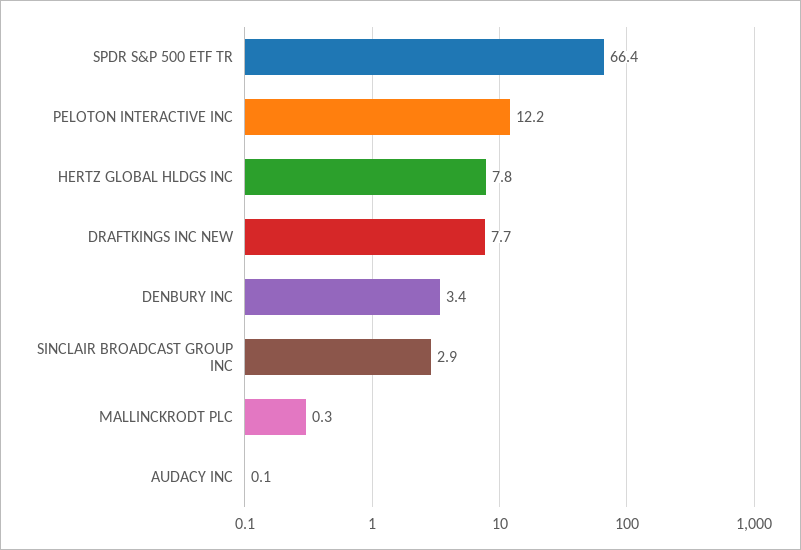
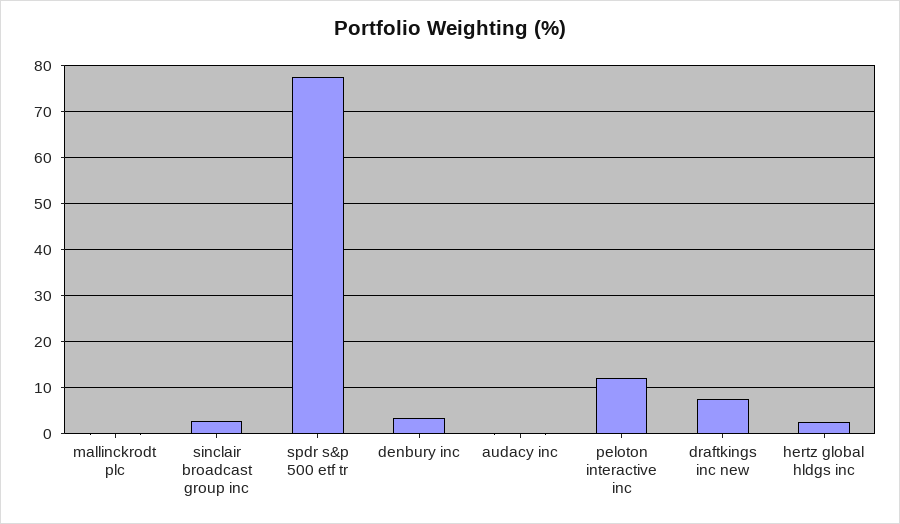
  {
-   "SPDR S&P 500 ETF TR": 66.4,
+   "SPDR S&P 500 ETF TR": 78,
    "PELOTON INTERACTIVE INC": 12.2,
-   "HERTZ GLOBAL HLDGS INC": 7.8,
+   "HERTZ GLOBAL HLDGS INC": 2,
    "DRAFTKINGS INC NEW": 7.7,
    "DENBURY INC": 3.4,
    "SINCLAIR BROADCAST GROUP INC": 2.9,
    "MALLINCKRODT PLC": 0.3,
    "AUDACY INC": 0.1
  }

